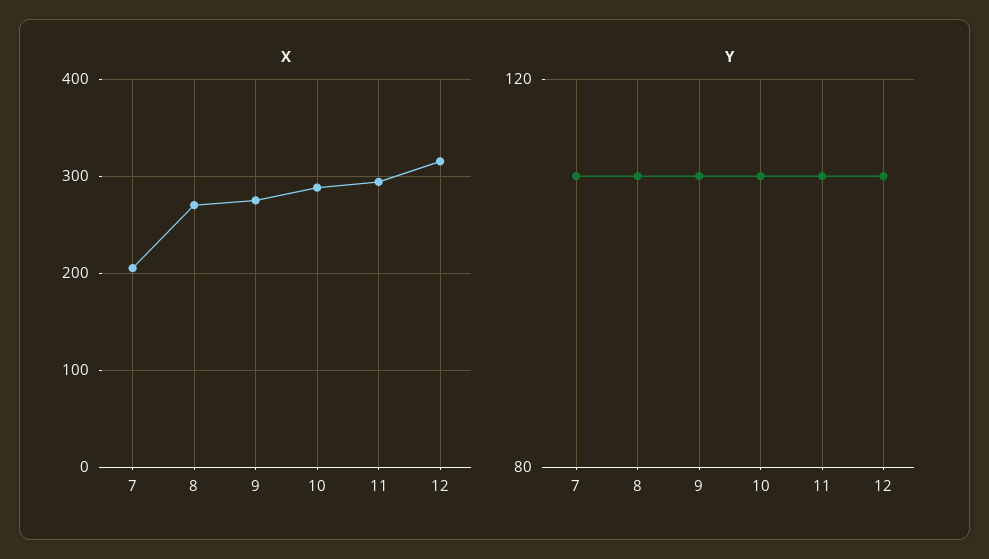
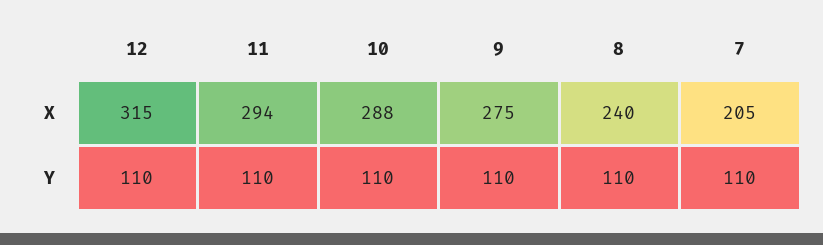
  {
    "X": {
      "7": 205,
-     "8": 270,
+     "8": 240,
      "9": 275,
      "10": 288,
      "11": 294,
      "12": 315
    },
    "Y": {
      "7": 110,
      "8": 110,
      "9": 110,
      "10": 110,
      "11": 110,
      "12": 110
    }
  }

